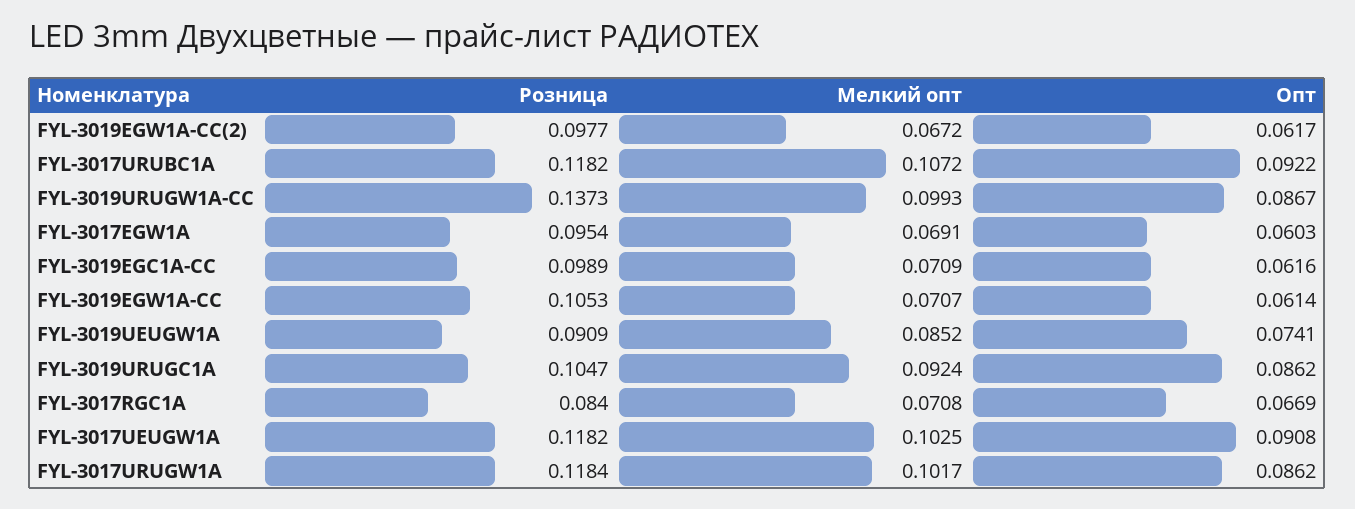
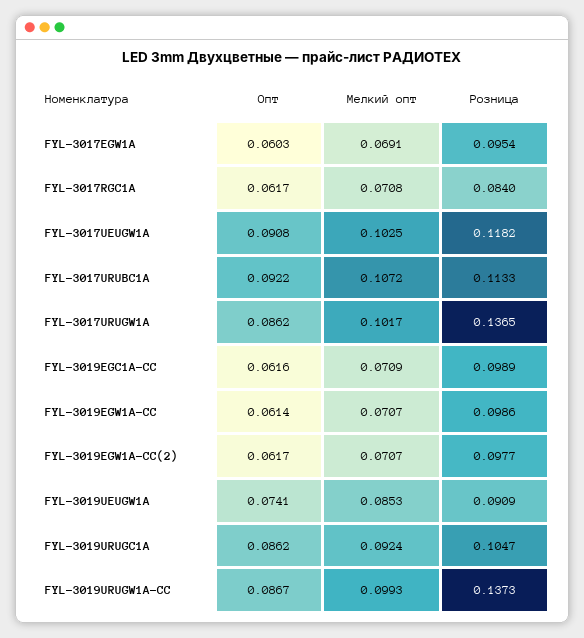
  {
    "Розница": {
      "FYL-3019EGW1A-CC(2)": 0.0977,
-     "FYL-3017URUBC1A": 0.1182,
+     "FYL-3017URUBC1A": 0.1133,
      "FYL-3019URUGW1A-CC": 0.1373,
      "FYL-3017EGW1A": 0.0954,
      "FYL-3019EGC1A-CC": 0.0989,
-     "FYL-3019EGW1A-CC": 0.1053,
+     "FYL-3019EGW1A-CC": 0.0986,
      "FYL-3019UEUGW1A": 0.0909,
      "FYL-3019URUGC1A": 0.1047,
      "FYL-3017RGC1A": 0.084,
      "FYL-3017UEUGW1A": 0.1182,
-     "FYL-3017URUGW1A": 0.1184
+     "FYL-3017URUGW1A": 0.1365
    },
    "Мелкий опт": {
-     "FYL-3019EGW1A-CC(2)": 0.0672,
+     "FYL-3019EGW1A-CC(2)": 0.0707,
      "FYL-3017URUBC1A": 0.1072,
      "FYL-3019URUGW1A-CC": 0.0993,
      "FYL-3017EGW1A": 0.0691,
      "FYL-3019EGC1A-CC": 0.0709,
      "FYL-3019EGW1A-CC": 0.0707,
-     "FYL-3019UEUGW1A": 0.0852,
+     "FYL-3019UEUGW1A": 0.0853,
      "FYL-3019URUGC1A": 0.0924,
      "FYL-3017RGC1A": 0.0708,
      "FYL-3017UEUGW1A": 0.1025,
      "FYL-3017URUGW1A": 0.1017
    },
    "Опт": {
      "FYL-3019EGW1A-CC(2)": 0.0617,
      "FYL-3017URUBC1A": 0.0922,
      "FYL-3019URUGW1A-CC": 0.0867,
      "FYL-3017EGW1A": 0.0603,
      "FYL-3019EGC1A-CC": 0.0616,
      "FYL-3019EGW1A-CC": 0.0614,
      "FYL-3019UEUGW1A": 0.0741,
      "FYL-3019URUGC1A": 0.0862,
-     "FYL-3017RGC1A": 0.0669,
+     "FYL-3017RGC1A": 0.0617,
      "FYL-3017UEUGW1A": 0.0908,
      "FYL-3017URUGW1A": 0.0862
    }
  }

